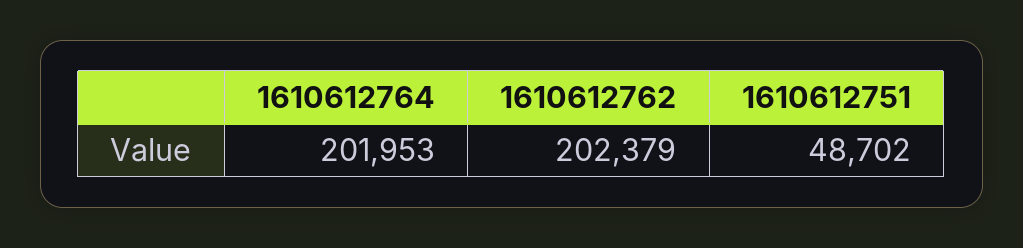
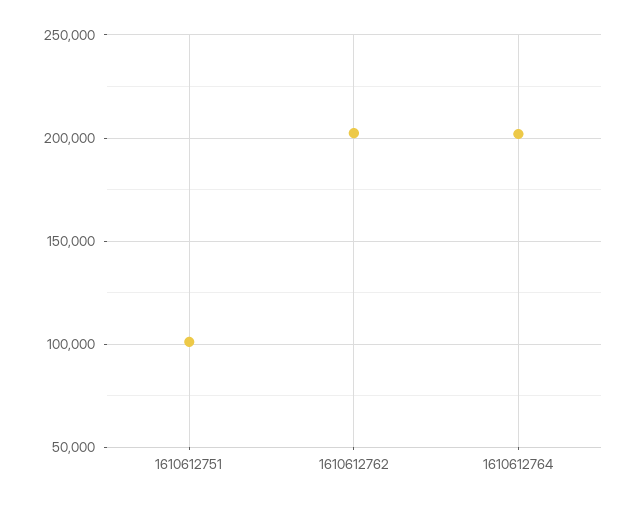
  {
    "1610612764": 201953,
    "1610612762": 202379,
-   "1610612751": 48702
+   "1610612751": 100000
  }

